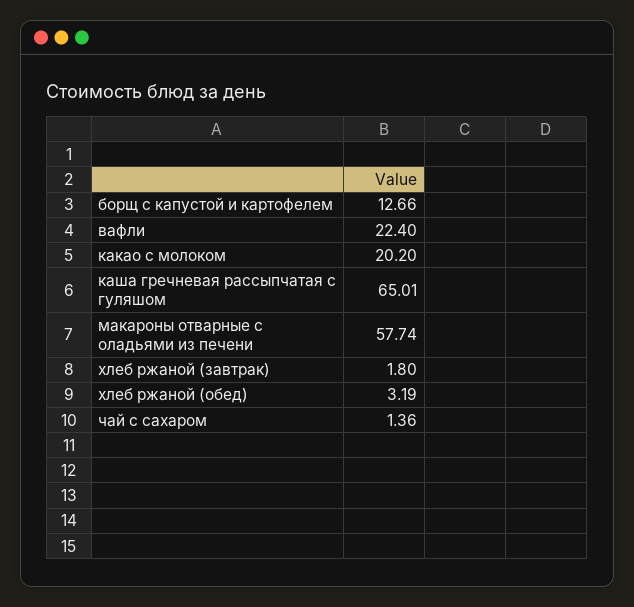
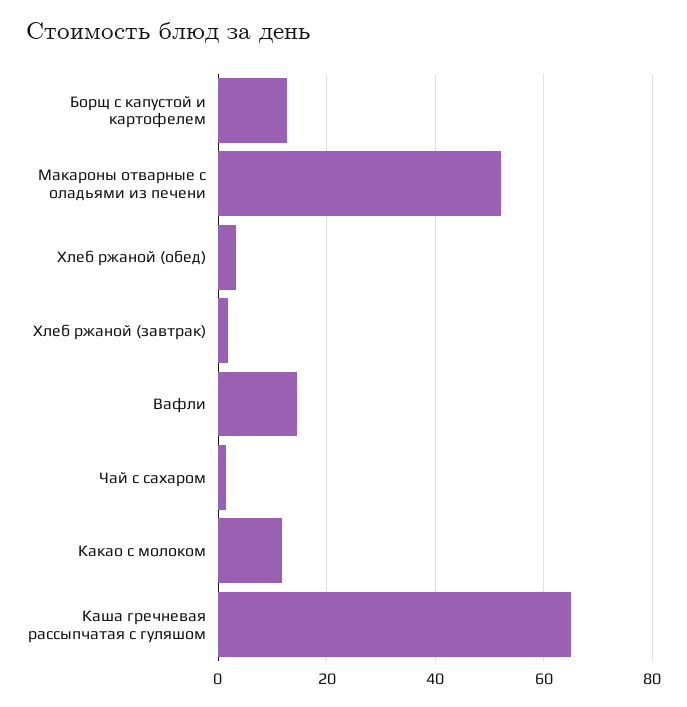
  {
    "борщ с капустой и картофелем": 12.66,
-   "вафли": 22.4,
+   "вафли": 14,
-   "какао с молоком": 20.2,
+   "какао с молоком": 12,
    "каша гречневая рассыпчатая с гуляшом": 65.01,
-   "макароны отварные с оладьями из печени": 57.74,
+   "макароны отварные с оладьями из печени": 52,
    "хлеб ржаной (завтрак)": 1.8,
    "хлеб ржаной (обед)": 3.19,
    "чай с сахаром": 1.36
  }

